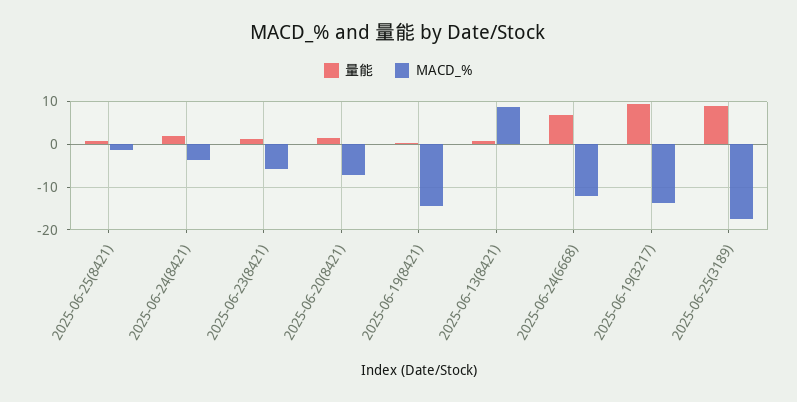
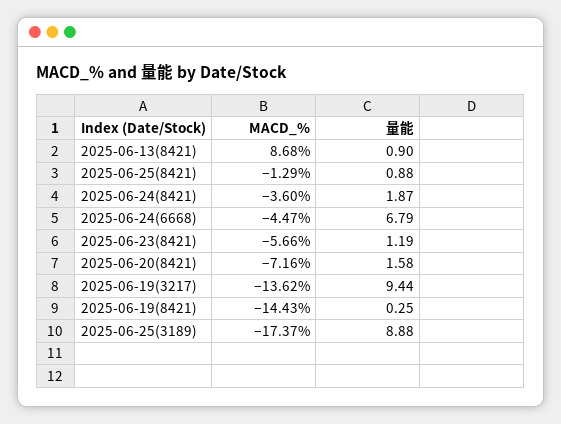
  {
    "量能": {
      "2025-06-25(8421)": 0.88,
      "2025-06-24(8421)": 1.87,
      "2025-06-23(8421)": 1.19,
      "2025-06-20(8421)": 1.58,
      "2025-06-19(8421)": 0.25,
      "2025-06-13(8421)": 0.9,
      "2025-06-24(6668)": 6.79,
      "2025-06-19(3217)": 9.44,
      "2025-06-25(3189)": 8.88
    },
    "MACD_%": {
      "2025-06-25(8421)": -1.29,
      "2025-06-24(8421)": -3.6,
      "2025-06-23(8421)": -5.66,
      "2025-06-20(8421)": -7.16,
      "2025-06-19(8421)": -14.43,
      "2025-06-13(8421)": 8.68,
-     "2025-06-24(6668)": -12,
+     "2025-06-24(6668)": -4.47,
      "2025-06-19(3217)": -13.62,
      "2025-06-25(3189)": -17.37
    }
  }

